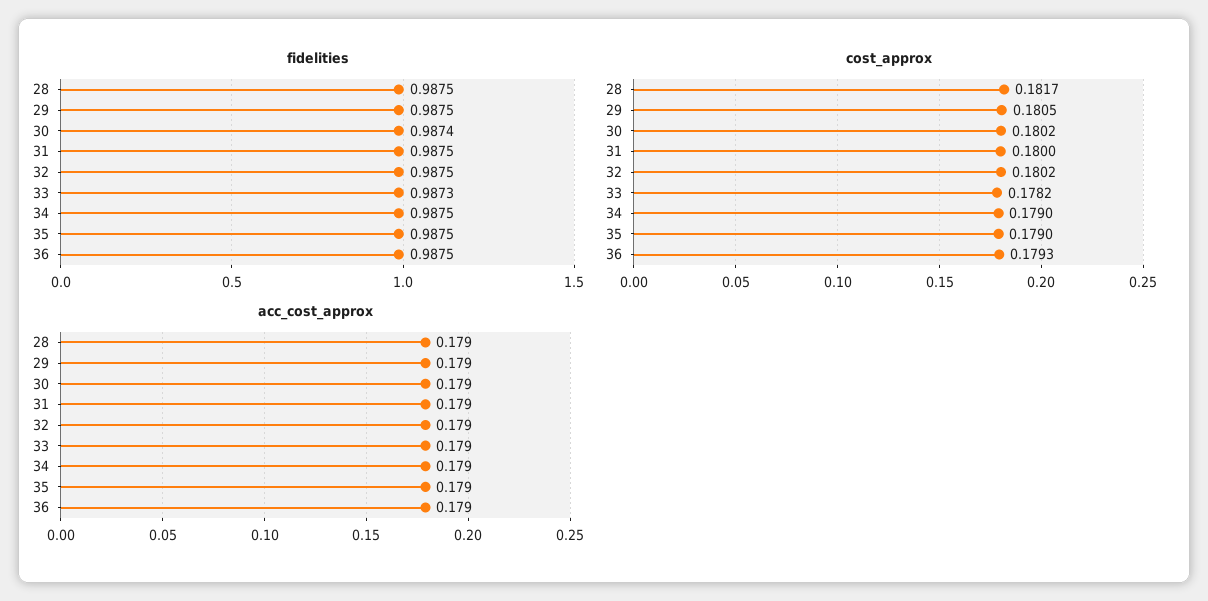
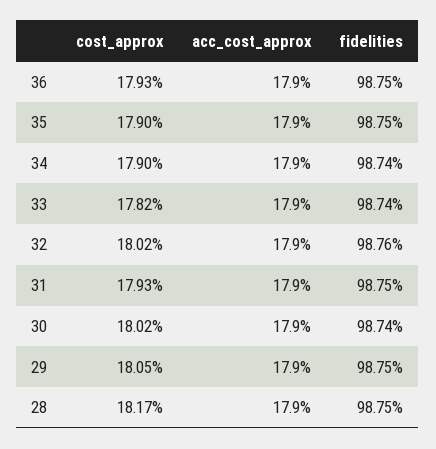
  {
    "fidelities": {
      "28": 0.9875,
      "29": 0.9875,
      "30": 0.9874,
      "31": 0.9875,
-     "32": 0.9875,
+     "32": 0.9876,
-     "33": 0.9873,
+     "33": 0.9874,
-     "34": 0.9875,
+     "34": 0.9874,
      "35": 0.9875,
      "36": 0.9875
    },
    "cost_approx": {
      "28": 0.1817,
      "29": 0.1805,
      "30": 0.1802,
-     "31": 0.18,
+     "31": 0.1793,
      "32": 0.1802,
      "33": 0.1782,
      "34": 0.179,
      "35": 0.179,
      "36": 0.1793
    },
    "acc_cost_approx": {
      "28": 0.179,
      "29": 0.179,
      "30": 0.179,
      "31": 0.179,
      "32": 0.179,
      "33": 0.179,
      "34": 0.179,
      "35": 0.179,
      "36": 0.179
    }
  }

